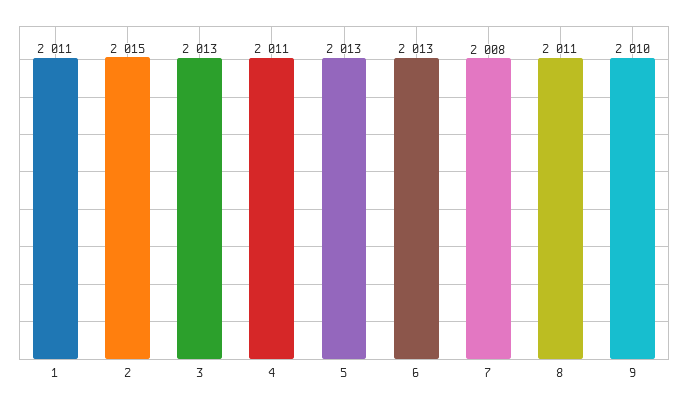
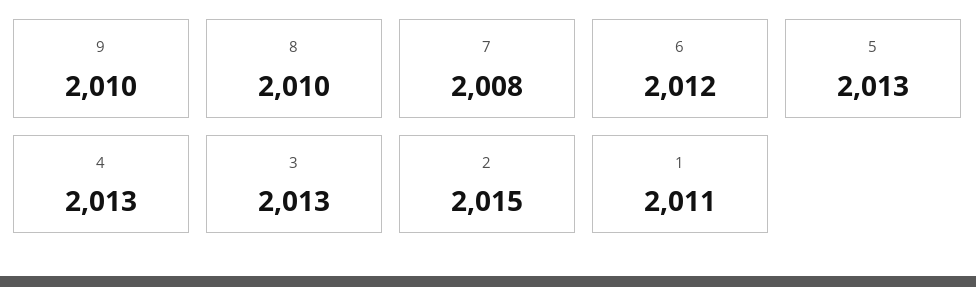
  {
    "1": 2011,
    "2": 2015,
    "3": 2013,
-   "4": 2011,
+   "4": 2013,
    "5": 2013,
-   "6": 2013,
+   "6": 2012,
    "7": 2008,
-   "8": 2011,
+   "8": 2010,
    "9": 2010
  }

